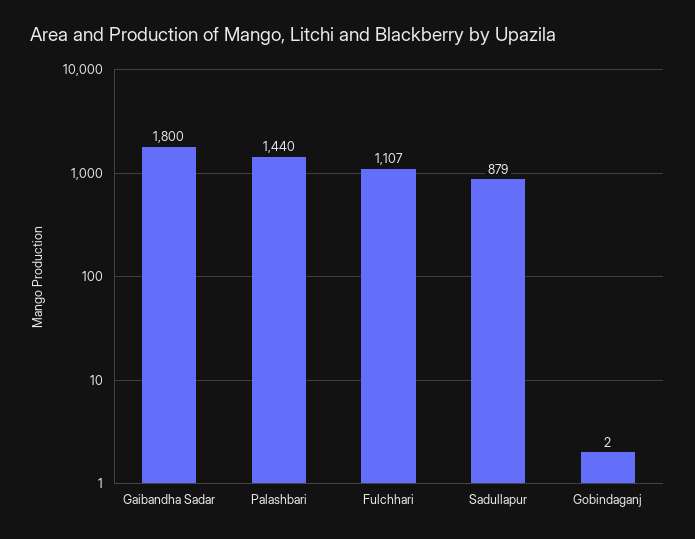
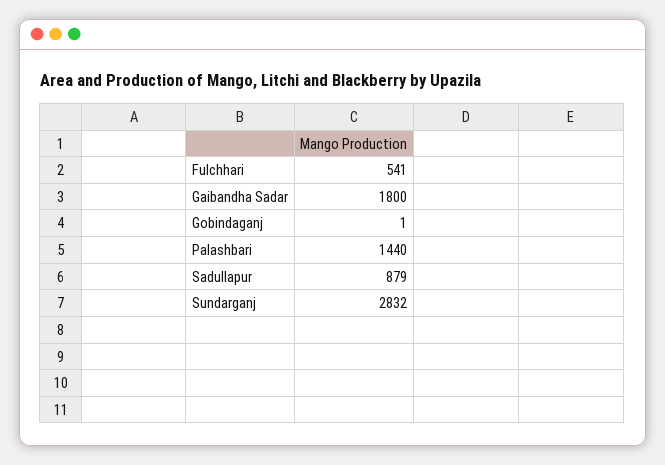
  {
    "Gaibandha Sadar": 1800,
    "Palashbari": 1440,
-   "Fulchhari": 1107,
+   "Fulchhari": 541,
    "Sadullapur": 879,
-   "Gobindaganj": 2
+   "Gobindaganj": 1,
+   "Sundarganj": 2832
  }

